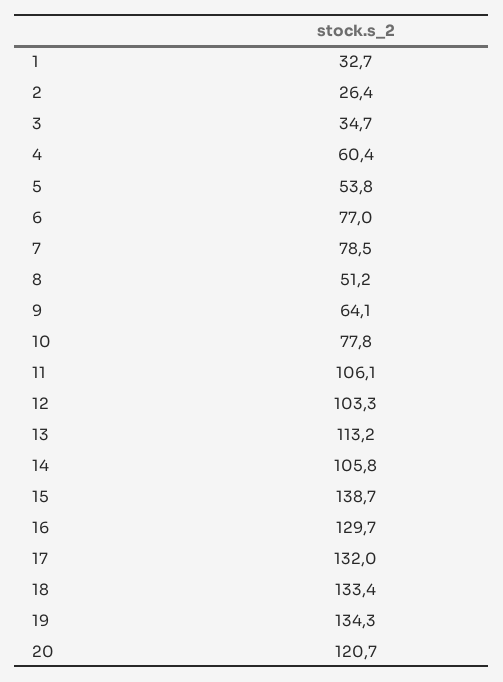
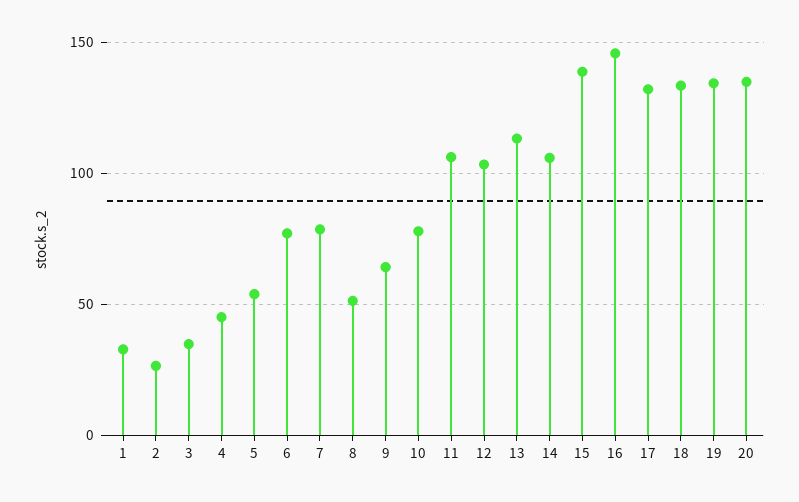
  {
    "1": 32.7,
    "2": 26.4,
    "3": 34.7,
-   "4": 60.4,
+   "4": 45,
    "5": 53.8,
    "6": 77,
    "7": 78.5,
    "8": 51.2,
    "9": 64.1,
    "10": 77.8,
    "11": 106.1,
    "12": 103.3,
    "13": 113.2,
    "14": 105.8,
    "15": 138.7,
-   "16": 129.7,
+   "16": 145,
    "17": 132,
    "18": 133.4,
    "19": 134.3,
-   "20": 120.7
+   "20": 135
  }

